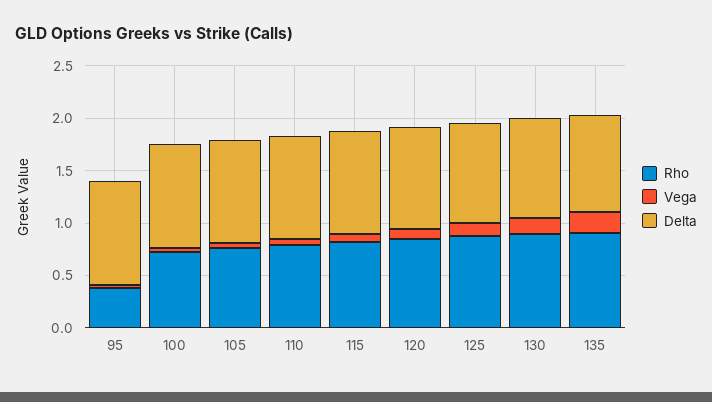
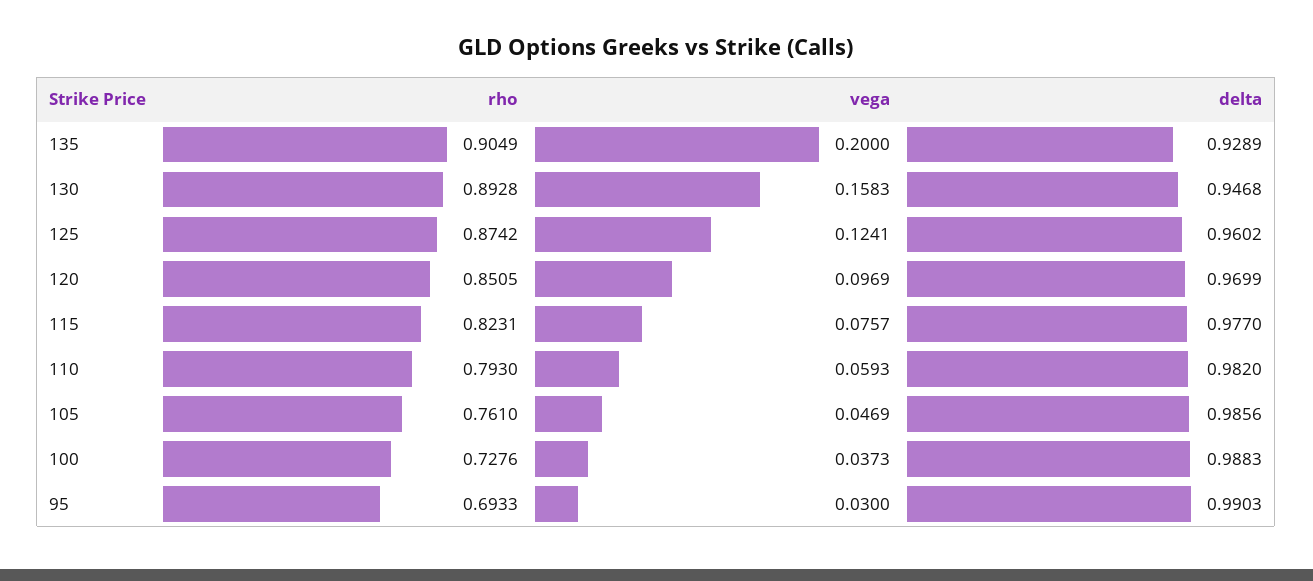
  {
    "Rho": {
-     "95": 0.4,
+     "95": 0.6933,
      "100": 0.7276,
      "105": 0.761,
      "110": 0.793,
      "115": 0.8231,
      "120": 0.8505,
      "125": 0.8742,
      "130": 0.8928,
      "135": 0.9049
    },
    "Vega": {
      "95": 0.03,
      "100": 0.0373,
      "105": 0.0469,
      "110": 0.0593,
      "115": 0.0757,
      "120": 0.0969,
      "125": 0.1241,
      "130": 0.1583,
      "135": 0.2
    },
    "Delta": {
      "95": 0.9903,
      "100": 0.9883,
      "105": 0.9856,
      "110": 0.982,
      "115": 0.977,
      "120": 0.9699,
      "125": 0.9602,
      "130": 0.9468,
      "135": 0.9289
    }
  }

